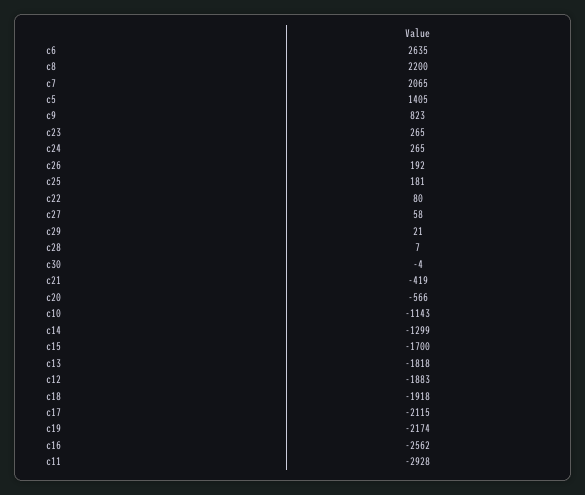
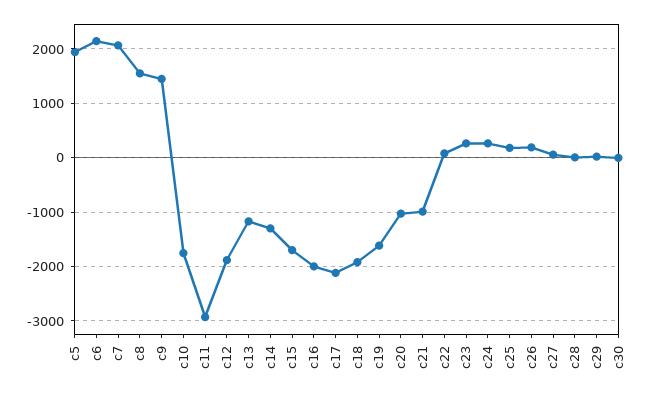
  {
-   "c6": 2635,
+   "c6": 2200,
-   "c8": 2200,
+   "c8": 1600,
    "c7": 2065,
-   "c5": 1405,
+   "c5": 2000,
-   "c9": 823,
+   "c9": 1400,
    "c23": 265,
    "c24": 265,
    "c26": 192,
    "c25": 181,
    "c22": 80,
    "c27": 58,
    "c29": 21,
    "c28": 7,
    "c30": -4,
-   "c21": -419,
+   "c21": -1000,
-   "c20": -566,
+   "c20": -1000,
-   "c10": -1143,
+   "c10": -1800,
    "c14": -1299,
    "c15": -1700,
-   "c13": -1818,
+   "c13": -1200,
    "c12": -1883,
    "c18": -1918,
    "c17": -2115,
-   "c19": -2174,
+   "c19": -1600,
-   "c16": -2562,
+   "c16": -2000,
    "c11": -2928
  }

